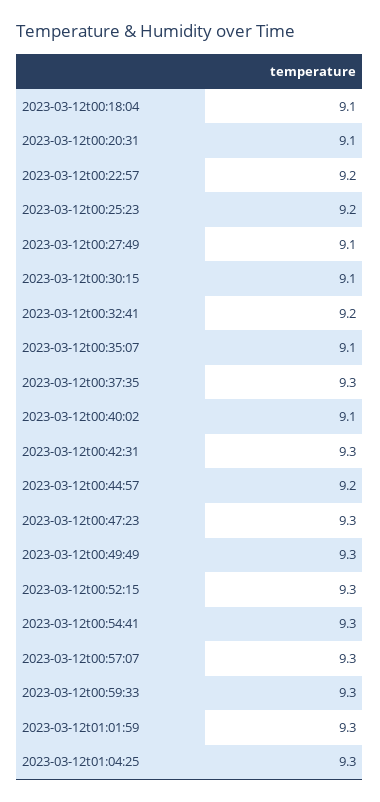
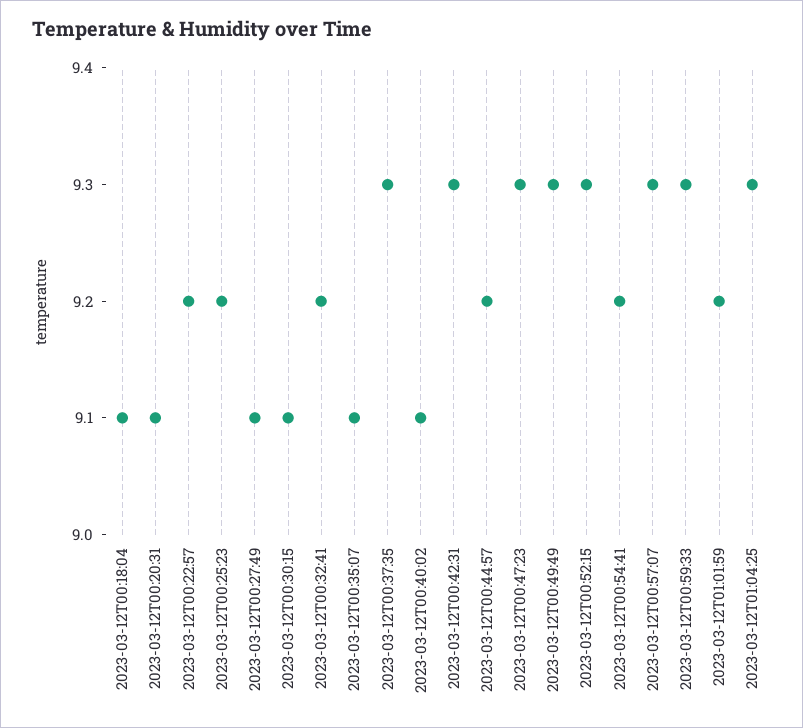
  {
    "2023-03-12t00:18:04": 9.1,
    "2023-03-12t00:20:31": 9.1,
    "2023-03-12t00:22:57": 9.2,
    "2023-03-12t00:25:23": 9.2,
    "2023-03-12t00:27:49": 9.1,
    "2023-03-12t00:30:15": 9.1,
    "2023-03-12t00:32:41": 9.2,
    "2023-03-12t00:35:07": 9.1,
    "2023-03-12t00:37:35": 9.3,
    "2023-03-12t00:40:02": 9.1,
    "2023-03-12t00:42:31": 9.3,
    "2023-03-12t00:44:57": 9.2,
    "2023-03-12t00:47:23": 9.3,
    "2023-03-12t00:49:49": 9.3,
    "2023-03-12t00:52:15": 9.3,
-   "2023-03-12t00:54:41": 9.3,
+   "2023-03-12t00:54:41": 9.2,
    "2023-03-12t00:57:07": 9.3,
    "2023-03-12t00:59:33": 9.3,
-   "2023-03-12t01:01:59": 9.3,
+   "2023-03-12t01:01:59": 9.2,
    "2023-03-12t01:04:25": 9.3
  }

